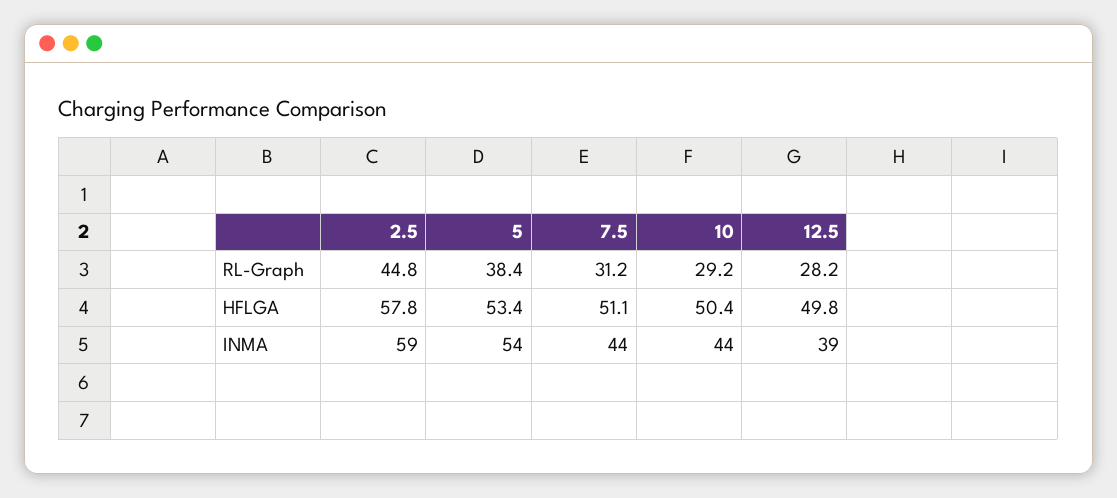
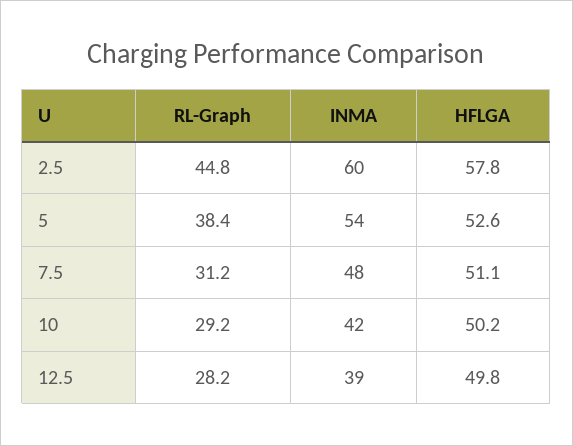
  {
    "2.5": {
      "RL-Graph": 44.8,
      "HFLGA": 57.8,
-     "INMA": 59
+     "INMA": 60
    },
    "5": {
      "RL-Graph": 38.4,
-     "HFLGA": 53.4,
+     "HFLGA": 52.6,
      "INMA": 54
    },
    "7.5": {
      "RL-Graph": 31.2,
      "HFLGA": 51.1,
-     "INMA": 44
+     "INMA": 48
    },
    "10": {
      "RL-Graph": 29.2,
-     "HFLGA": 50.4,
+     "HFLGA": 50.2,
-     "INMA": 44
+     "INMA": 42
    },
    "12.5": {
      "RL-Graph": 28.2,
      "HFLGA": 49.8,
      "INMA": 39
    }
  }

